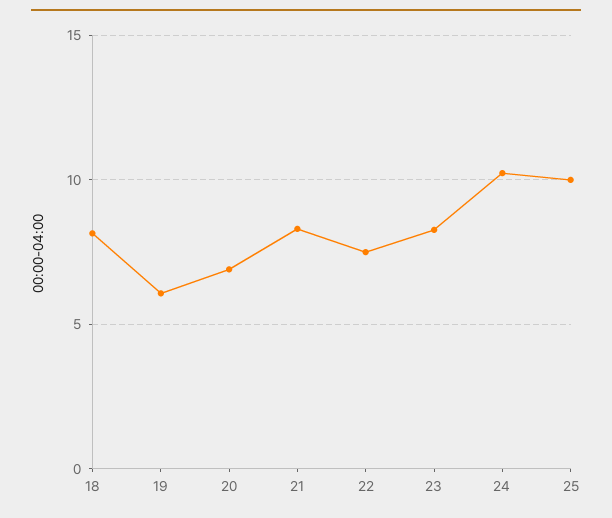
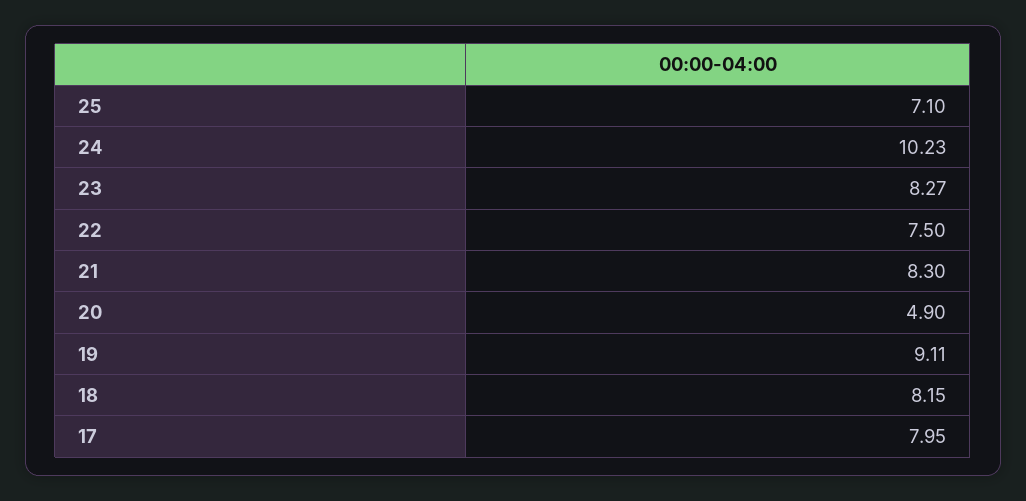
  {
    "18": 8.15,
-   "19": 6,
+   "19": 9.11,
-   "20": 7,
+   "20": 4.9,
    "21": 8.3,
    "22": 7.5,
    "23": 8.27,
    "24": 10.23,
-   "25": 10
+   "25": 7.1,
+   "17": 7.95
  }

